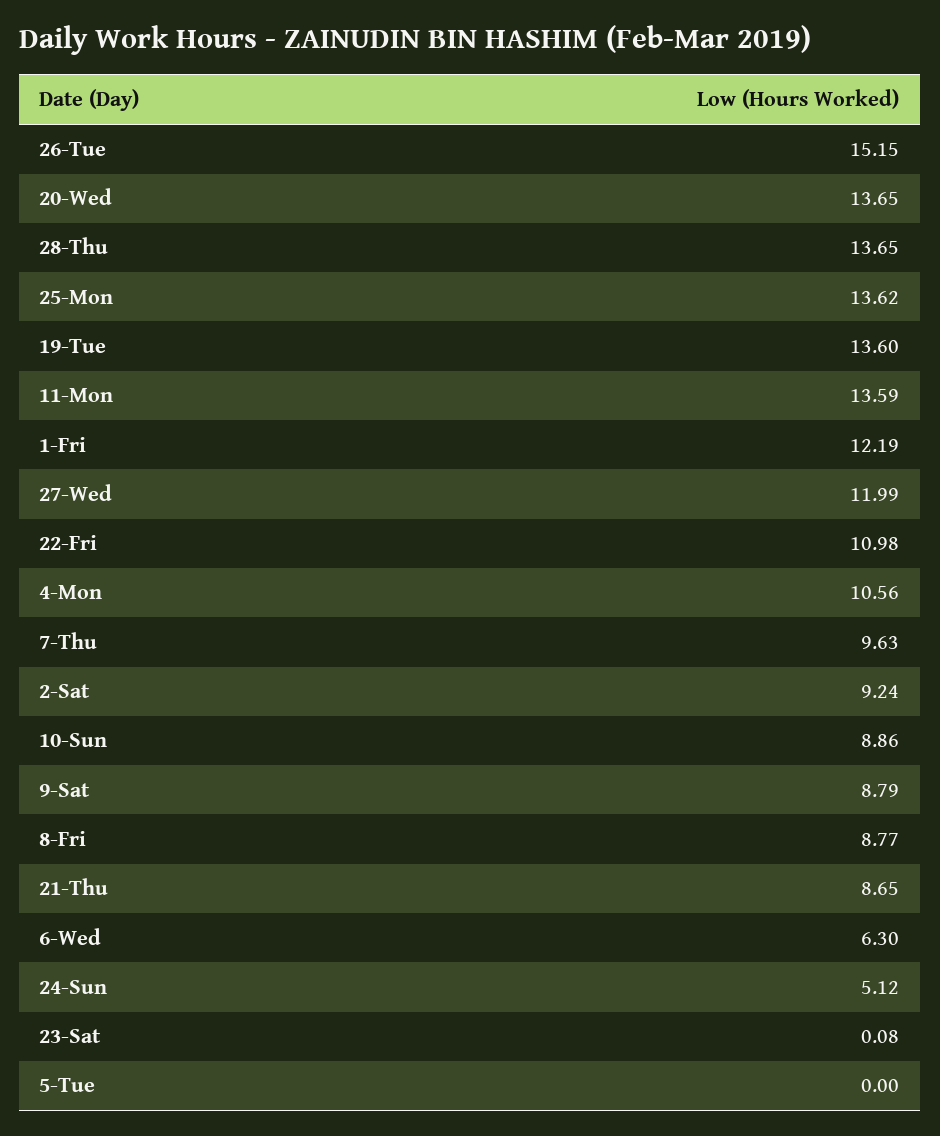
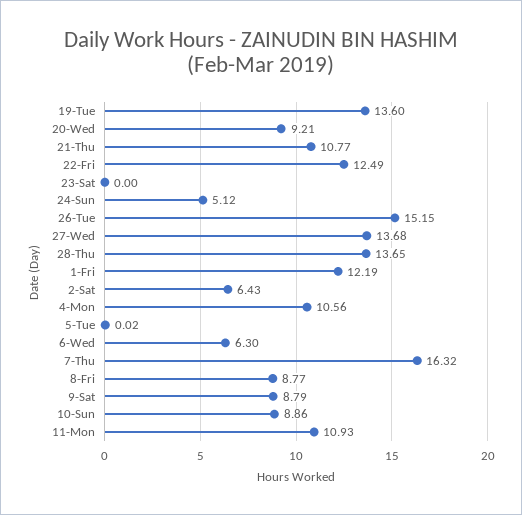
  {
    "26-Tue": 15.15,
-   "20-Wed": 13.65,
+   "20-Wed": 9.21,
    "28-Thu": 13.65,
-   "25-Mon": 13.62,
    "19-Tue": 13.6,
-   "11-Mon": 13.59,
+   "11-Mon": 10.93,
    "1-Fri": 12.19,
-   "27-Wed": 11.99,
+   "27-Wed": 13.68,
-   "22-Fri": 10.98,
+   "22-Fri": 12.49,
    "4-Mon": 10.56,
-   "7-Thu": 9.63,
+   "7-Thu": 16.32,
-   "2-Sat": 9.24,
+   "2-Sat": 6.43,
    "10-Sun": 8.86,
    "9-Sat": 8.79,
    "8-Fri": 8.77,
-   "21-Thu": 8.65,
+   "21-Thu": 10.77,
    "6-Wed": 6.3,
    "24-Sun": 5.12,
-   "23-Sat": 0.08,
+   "23-Sat": 0,
-   "5-Tue": 0
+   "5-Tue": 0.02
  }

